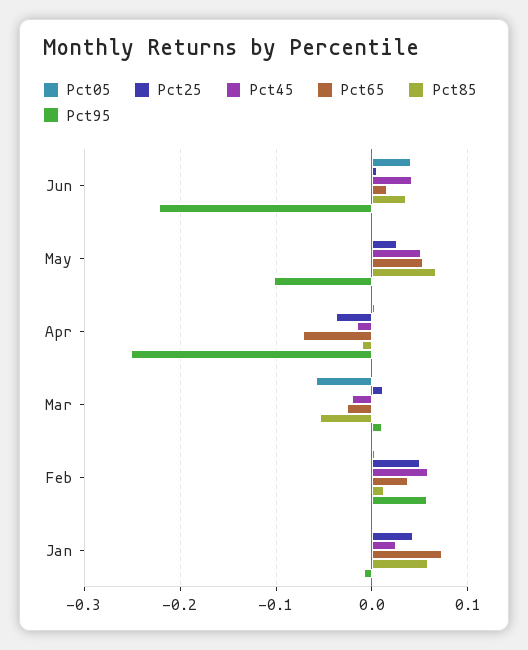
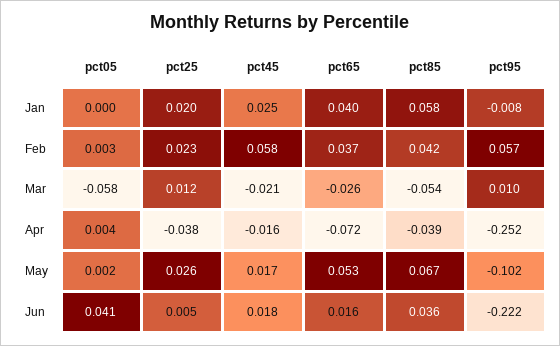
  {
    "Pct05": {
      "Jun": 0.041,
      "May": 0.002,
      "Apr": 0.004,
      "Mar": -0.058,
      "Feb": 0.003,
      "Jan": 0
    },
    "Pct25": {
      "Jun": 0.005,
      "May": 0.026,
      "Apr": -0.038,
      "Mar": 0.012,
-     "Feb": 0.05,
+     "Feb": 0.023,
-     "Jan": 0.04
+     "Jan": 0.02
    },
    "Pct45": {
-     "Jun": 0.04,
+     "Jun": 0.018,
-     "May": 0.05,
+     "May": 0.017,
      "Apr": -0.016,
      "Mar": -0.021,
      "Feb": 0.058,
      "Jan": 0.025
    },
    "Pct65": {
      "Jun": 0.016,
      "May": 0.053,
      "Apr": -0.072,
      "Mar": -0.026,
      "Feb": 0.037,
-     "Jan": 0.07
+     "Jan": 0.04
    },
    "Pct85": {
      "Jun": 0.036,
      "May": 0.067,
-     "Apr": -0.01,
+     "Apr": -0.039,
      "Mar": -0.054,
-     "Feb": 0.01,
+     "Feb": 0.042,
      "Jan": 0.058
    },
    "Pct95": {
      "Jun": -0.222,
      "May": -0.102,
      "Apr": -0.252,
      "Mar": 0.01,
      "Feb": 0.057,
      "Jan": -0.008
    }
  }

